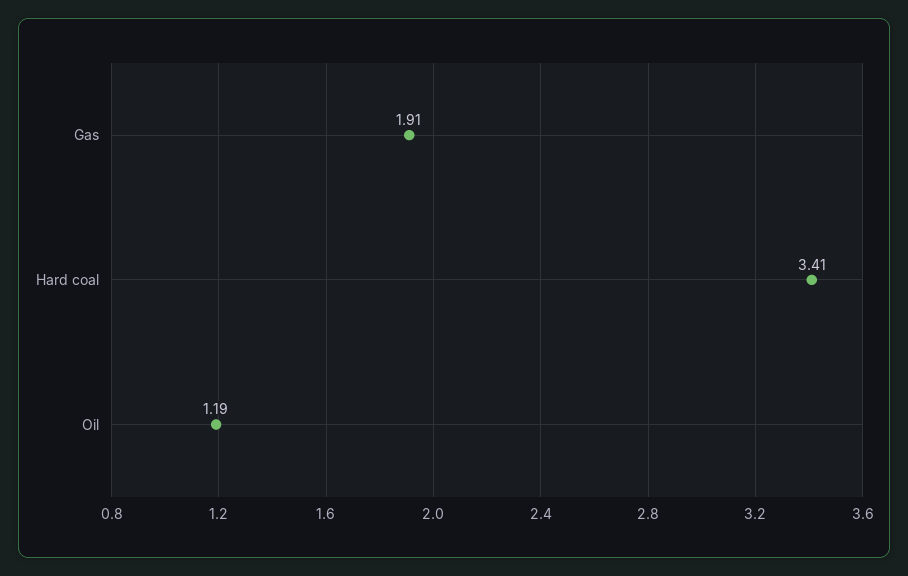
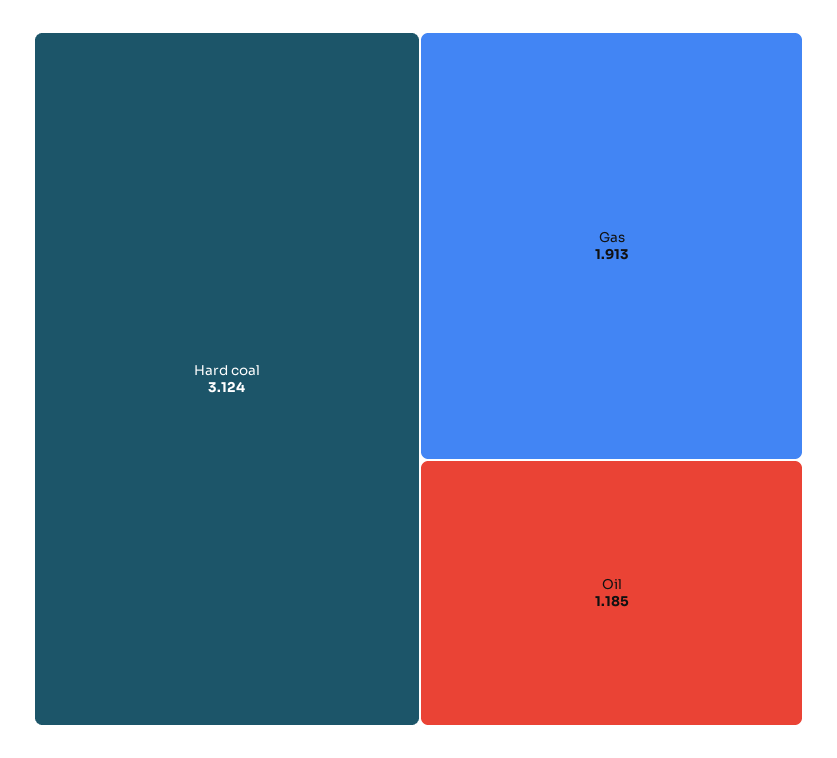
  {
    "Gas": 1.913,
-   "Hard coal": 3.41,
+   "Hard coal": 3.124,
    "Oil": 1.185
  }

